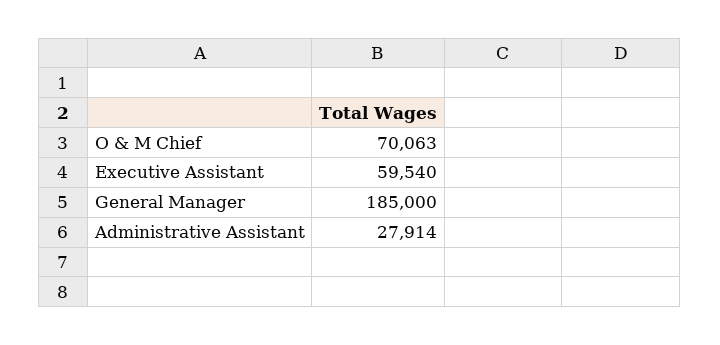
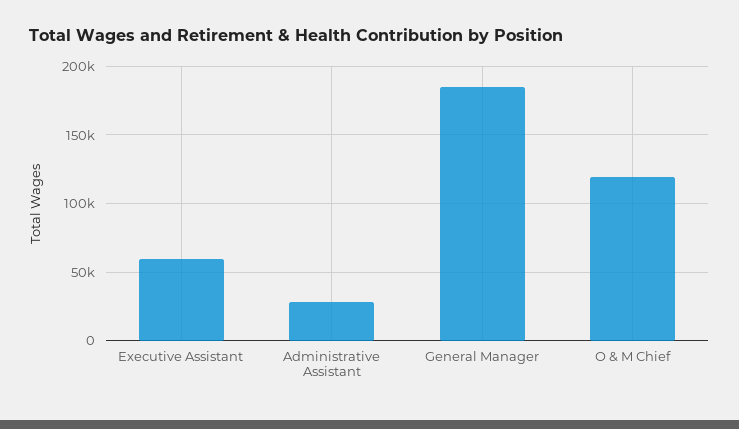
  {
-   "O & M Chief": 70063,
+   "O & M Chief": 120000,
    "Executive Assistant": 59540,
    "General Manager": 185000,
    "Administrative Assistant": 27914
  }

